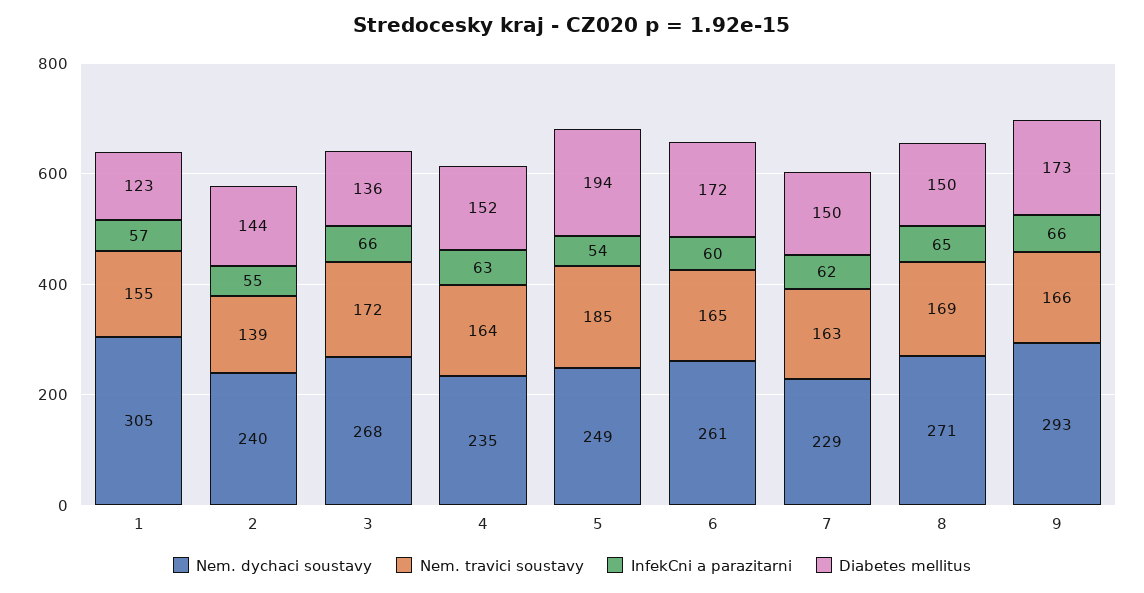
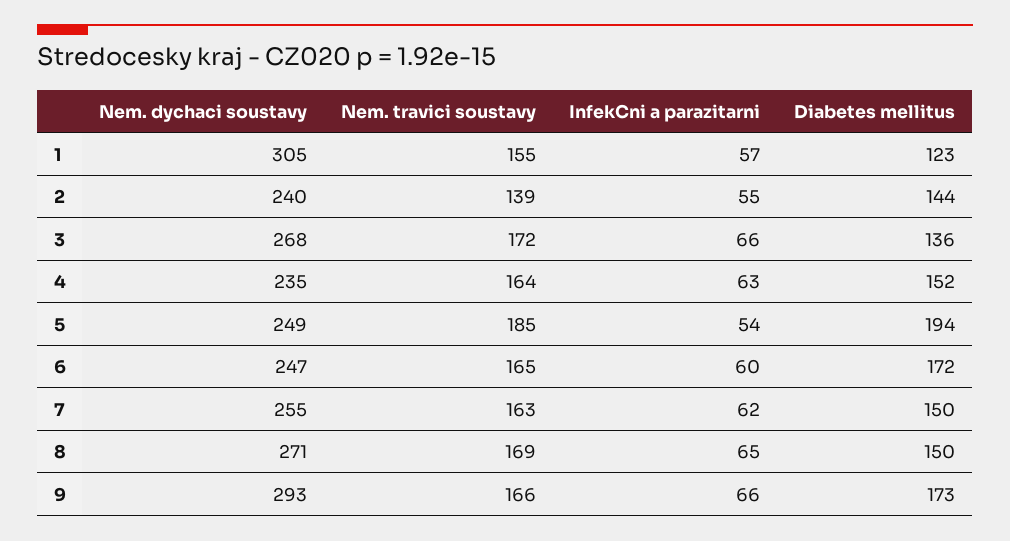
  {
    "Nem. dychaci soustavy": {
      "1": 305,
      "2": 240,
      "3": 268,
      "4": 235,
      "5": 249,
-     "6": 261,
+     "6": 247,
-     "7": 229,
+     "7": 255,
      "8": 271,
      "9": 293
    },
    "Nem. travici soustavy": {
      "1": 155,
      "2": 139,
      "3": 172,
      "4": 164,
      "5": 185,
      "6": 165,
      "7": 163,
      "8": 169,
      "9": 166
    },
    "InfekCni a parazitarni": {
      "1": 57,
      "2": 55,
      "3": 66,
      "4": 63,
      "5": 54,
      "6": 60,
      "7": 62,
      "8": 65,
      "9": 66
    },
    "Diabetes mellitus": {
      "1": 123,
      "2": 144,
      "3": 136,
      "4": 152,
      "5": 194,
      "6": 172,
      "7": 150,
      "8": 150,
      "9": 173
    }
  }

